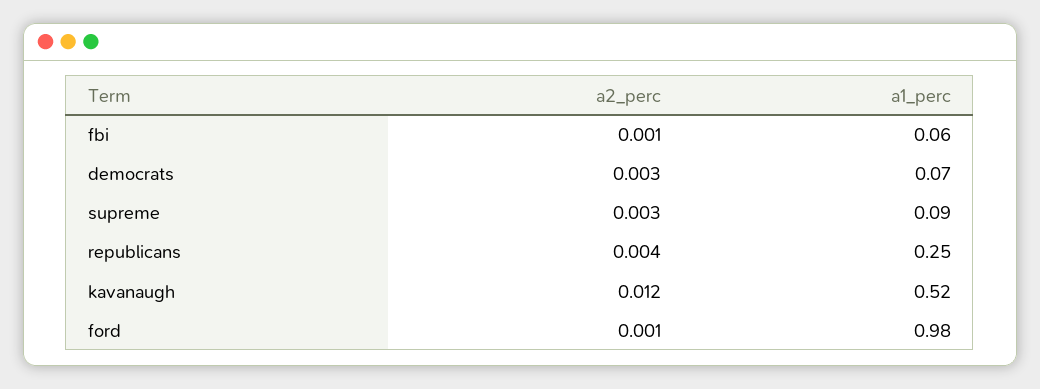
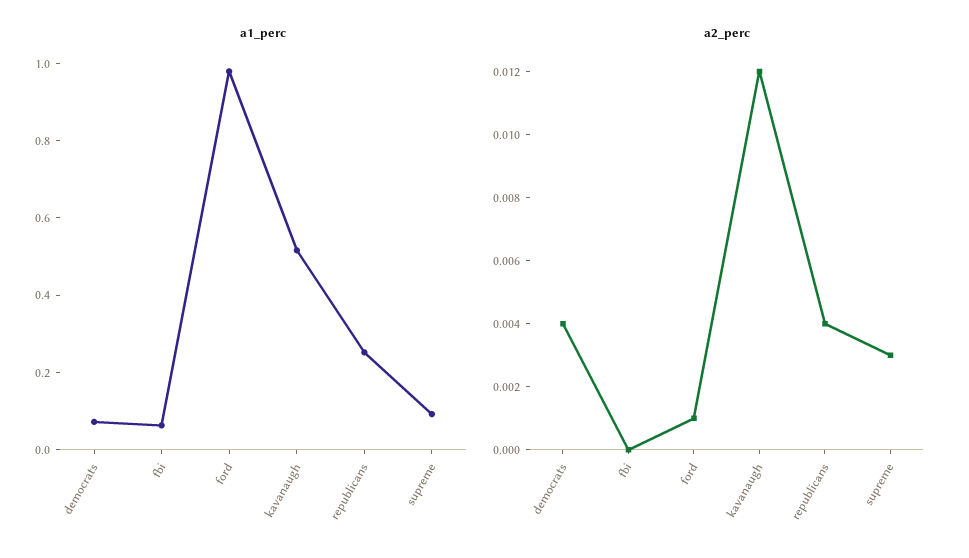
  {
    "a2_perc": {
-     "fbi": 0.001,
+     "fbi": 0,
-     "democrats": 0.003,
+     "democrats": 0.004,
      "supreme": 0.003,
      "republicans": 0.004,
      "kavanaugh": 0.012,
      "ford": 0.001
    },
    "a1_perc": {
      "fbi": 0.06,
      "democrats": 0.07,
      "supreme": 0.09,
      "republicans": 0.25,
      "kavanaugh": 0.52,
      "ford": 0.98
    }
  }

